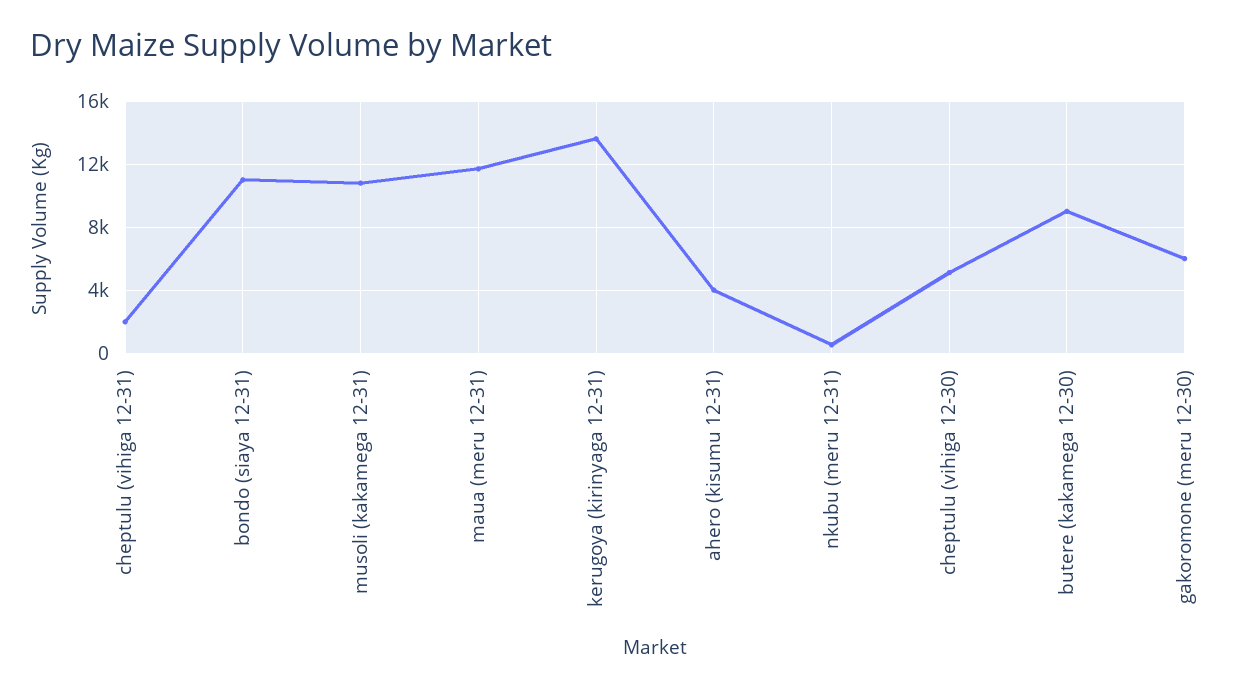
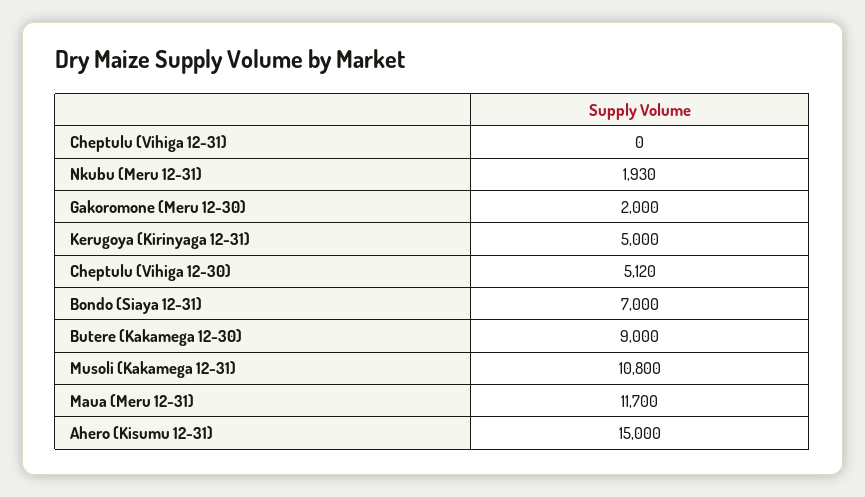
  {
-   "cheptulu (vihiga 12-31)": 2000,
+   "cheptulu (vihiga 12-31)": 0,
-   "bondo (siaya 12-31)": 11000,
+   "bondo (siaya 12-31)": 7000,
    "musoli (kakamega 12-31)": 10800,
    "maua (meru 12-31)": 11700,
-   "kerugoya (kirinyaga 12-31)": 13500,
+   "kerugoya (kirinyaga 12-31)": 5000,
-   "ahero (kisumu 12-31)": 4000,
+   "ahero (kisumu 12-31)": 15000,
-   "nkubu (meru 12-31)": 500,
+   "nkubu (meru 12-31)": 1930,
    "cheptulu (vihiga 12-30)": 5120,
    "butere (kakamega 12-30)": 9000,
-   "gakoromone (meru 12-30)": 6000
+   "gakoromone (meru 12-30)": 2000
  }

